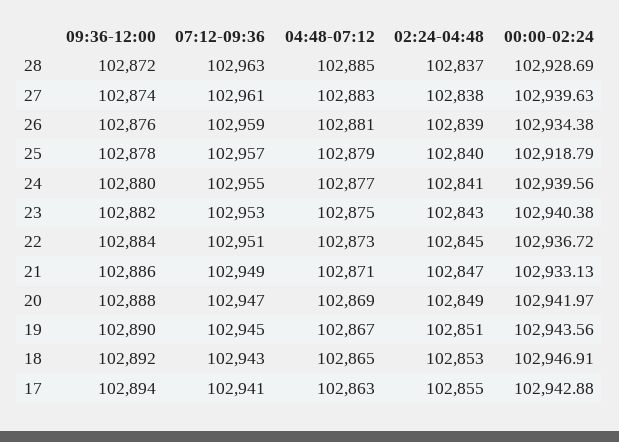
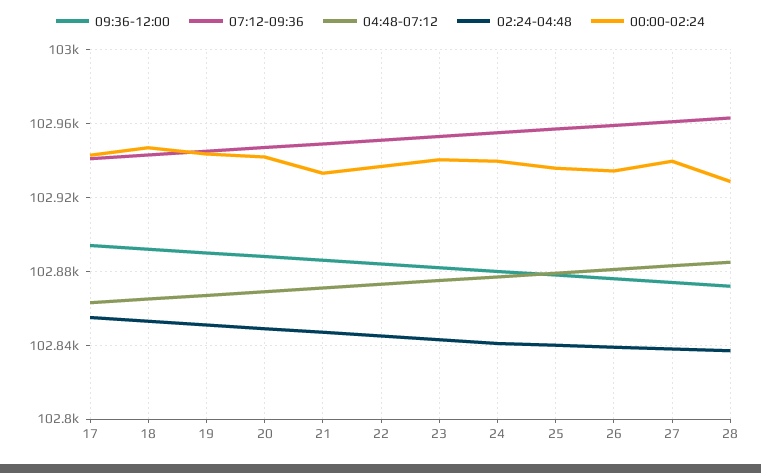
  {
    "09:36-12:00": {
      "28": 102872,
      "27": 102874,
      "26": 102876,
      "25": 102878,
      "24": 102880,
      "23": 102882,
      "22": 102884,
      "21": 102886,
      "20": 102888,
      "19": 102890,
      "18": 102892,
      "17": 102894
    },
    "07:12-09:36": {
      "28": 102963,
      "27": 102961,
      "26": 102959,
      "25": 102957,
      "24": 102955,
      "23": 102953,
      "22": 102951,
      "21": 102949,
      "20": 102947,
      "19": 102945,
      "18": 102943,
      "17": 102941
    },
    "04:48-07:12": {
      "28": 102885,
      "27": 102883,
      "26": 102881,
      "25": 102879,
      "24": 102877,
      "23": 102875,
      "22": 102873,
      "21": 102871,
      "20": 102869,
      "19": 102867,
      "18": 102865,
      "17": 102863
    },
    "02:24-04:48": {
      "28": 102837,
      "27": 102838,
      "26": 102839,
      "25": 102840,
      "24": 102841,
      "23": 102843,
      "22": 102845,
      "21": 102847,
      "20": 102849,
      "19": 102851,
      "18": 102853,
      "17": 102855
    },
    "00:00-02:24": {
      "28": 102928.69,
      "27": 102939.63,
      "26": 102934.38,
-     "25": 102918.79,
+     "25": 102935,
      "24": 102939.56,
      "23": 102940.38,
      "22": 102936.72,
      "21": 102933.13,
      "20": 102941.97,
      "19": 102943.56,
      "18": 102946.91,
      "17": 102942.88
    }
  }

